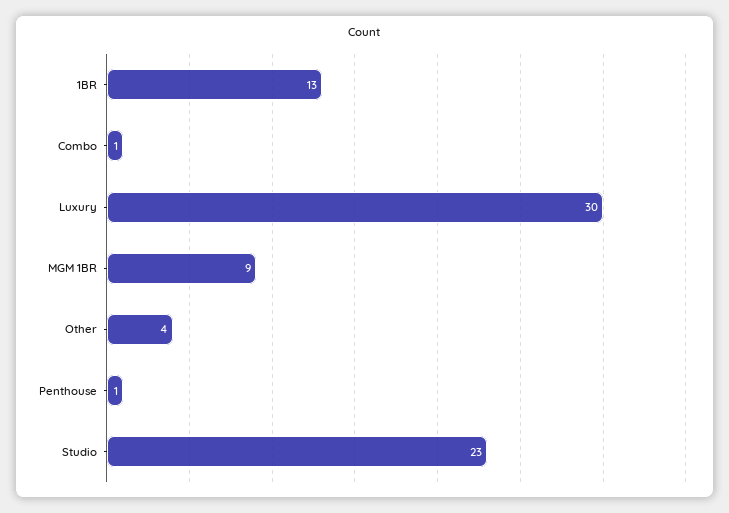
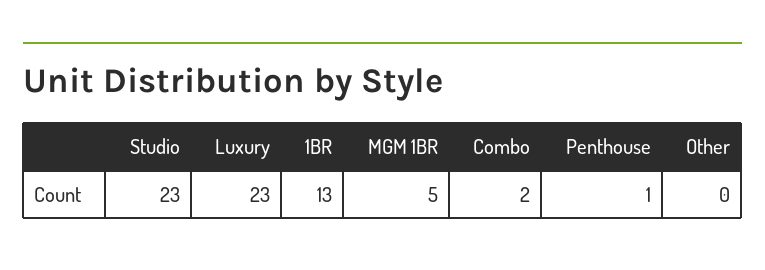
  {
    "1BR": 13,
-   "Combo": 1,
+   "Combo": 2,
-   "Luxury": 30,
+   "Luxury": 23,
-   "MGM 1BR": 9,
+   "MGM 1BR": 5,
-   "Other": 4,
+   "Other": 0,
    "Penthouse": 1,
    "Studio": 23
  }

